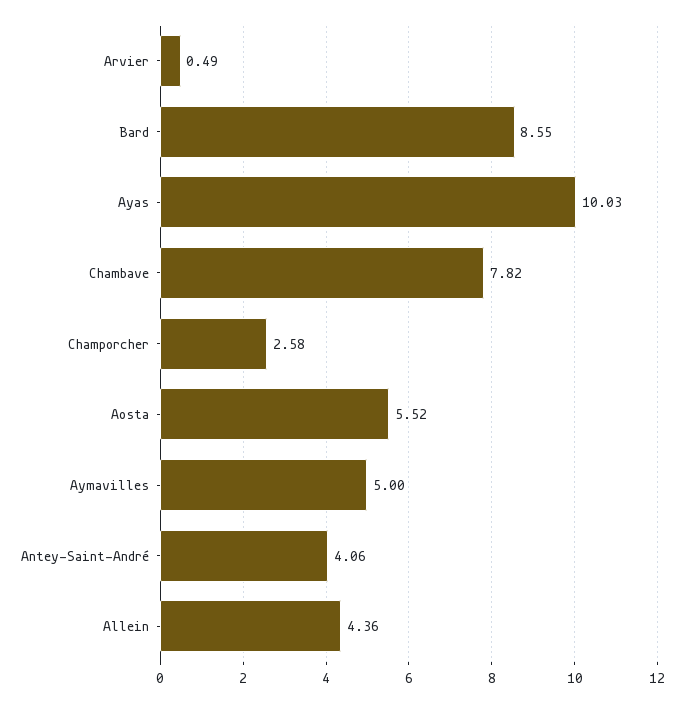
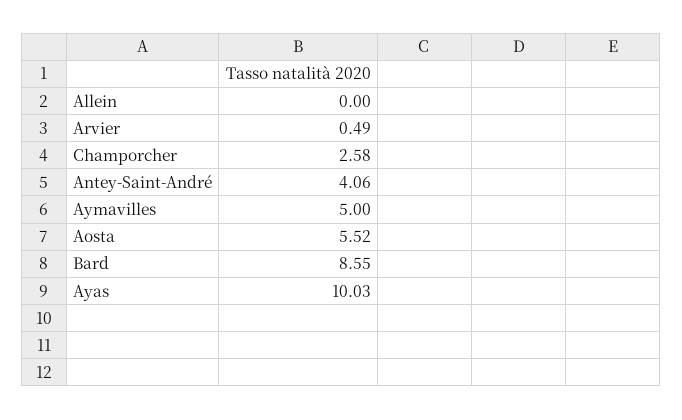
  {
    "Arvier": 0.49,
    "Bard": 8.55,
    "Ayas": 10.03,
-   "Chambave": 7.82,
    "Champorcher": 2.58,
    "Aosta": 5.52,
    "Aymavilles": 5,
    "Antey-Saint-André": 4.06,
-   "Allein": 4.36
+   "Allein": 0
  }

